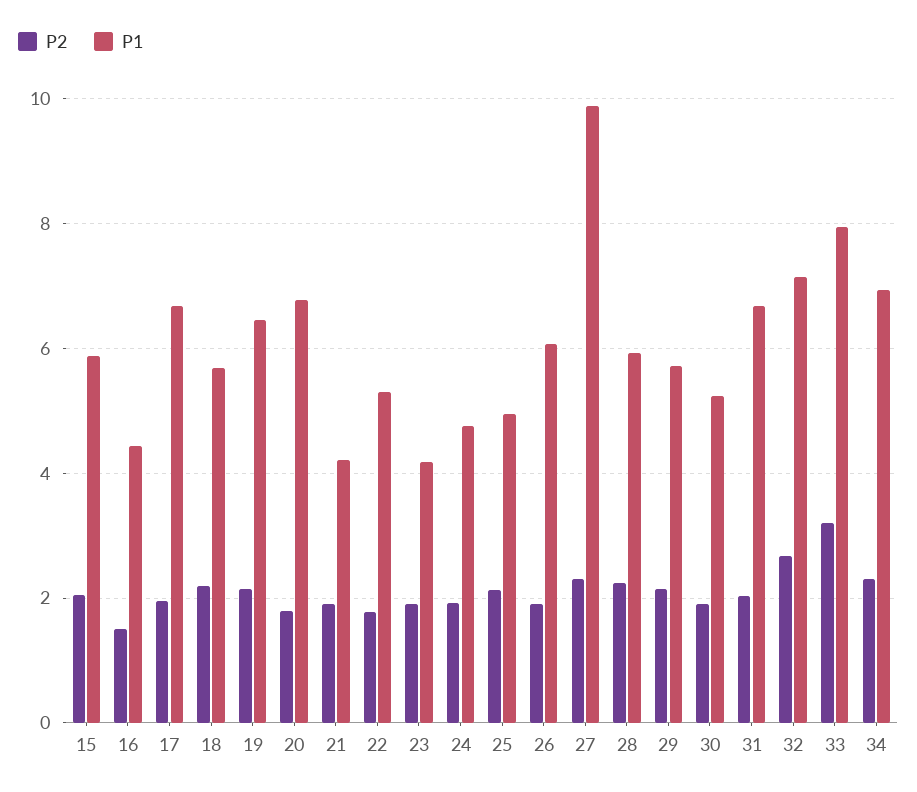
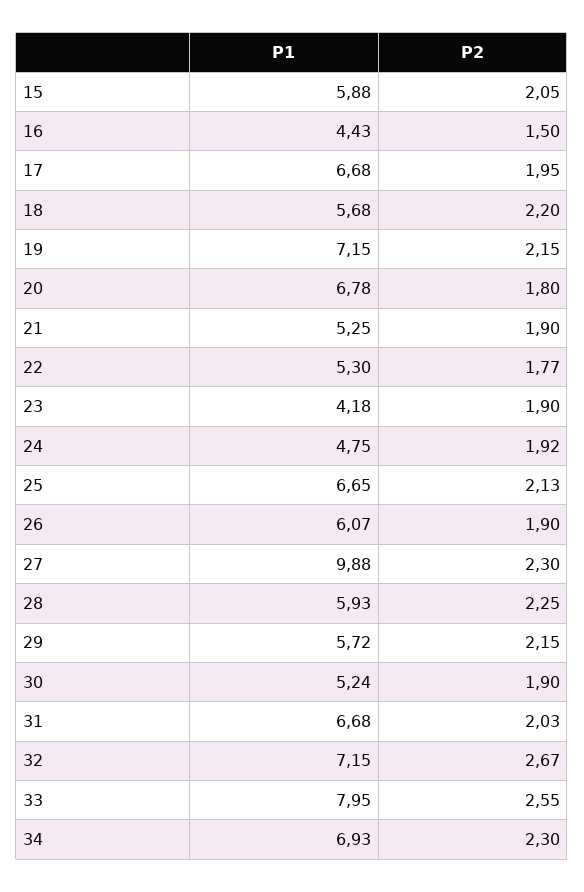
  {
    "P2": {
      "15": 2.05,
      "16": 1.5,
      "17": 1.95,
      "18": 2.2,
      "19": 2.15,
      "20": 1.8,
      "21": 1.9,
      "22": 1.77,
      "23": 1.9,
      "24": 1.92,
      "25": 2.13,
      "26": 1.9,
      "27": 2.3,
      "28": 2.25,
      "29": 2.15,
      "30": 1.9,
      "31": 2.03,
      "32": 2.67,
-     "33": 3.2,
+     "33": 2.55,
      "34": 2.3
    },
    "P1": {
      "15": 5.88,
      "16": 4.43,
      "17": 6.68,
      "18": 5.68,
-     "19": 6.4,
+     "19": 7.15,
      "20": 6.78,
-     "21": 4.2,
+     "21": 5.25,
      "22": 5.3,
      "23": 4.18,
      "24": 4.75,
-     "25": 5,
+     "25": 6.65,
      "26": 6.07,
      "27": 9.88,
      "28": 5.93,
      "29": 5.72,
      "30": 5.24,
      "31": 6.68,
      "32": 7.15,
      "33": 7.95,
      "34": 6.93
    }
  }

